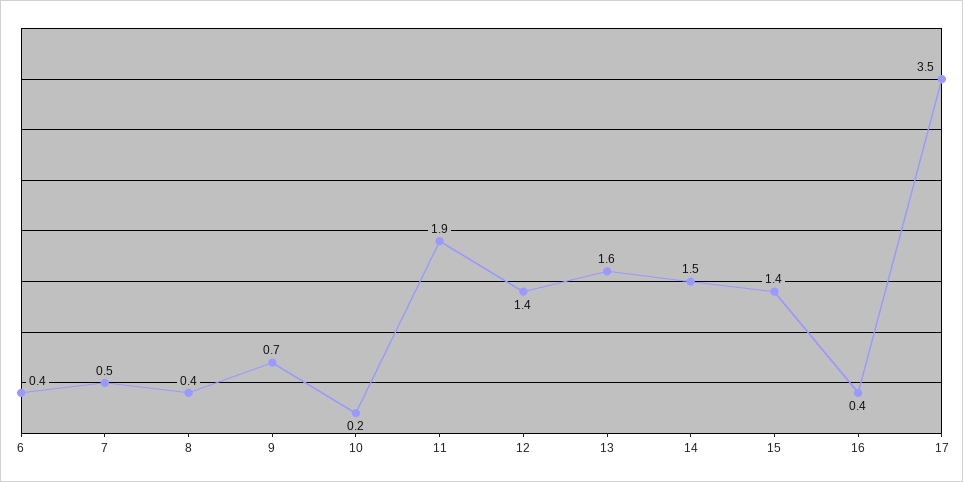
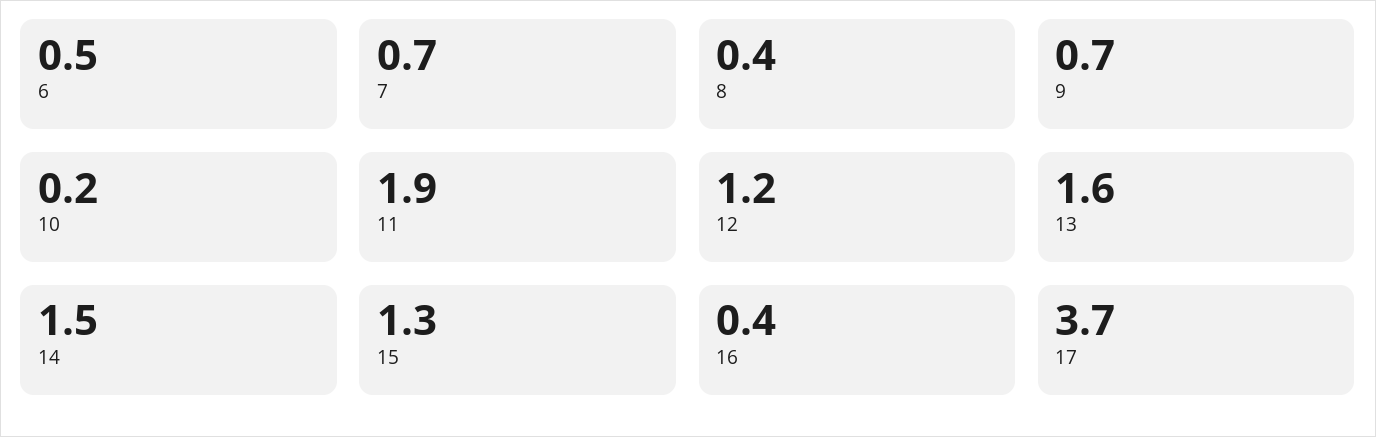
  {
-   "6": 0.4,
+   "6": 0.5,
-   "7": 0.5,
+   "7": 0.7,
    "8": 0.4,
    "9": 0.7,
    "10": 0.2,
    "11": 1.9,
-   "12": 1.4,
+   "12": 1.2,
    "13": 1.6,
    "14": 1.5,
-   "15": 1.4,
+   "15": 1.3,
    "16": 0.4,
-   "17": 3.5
+   "17": 3.7
  }

